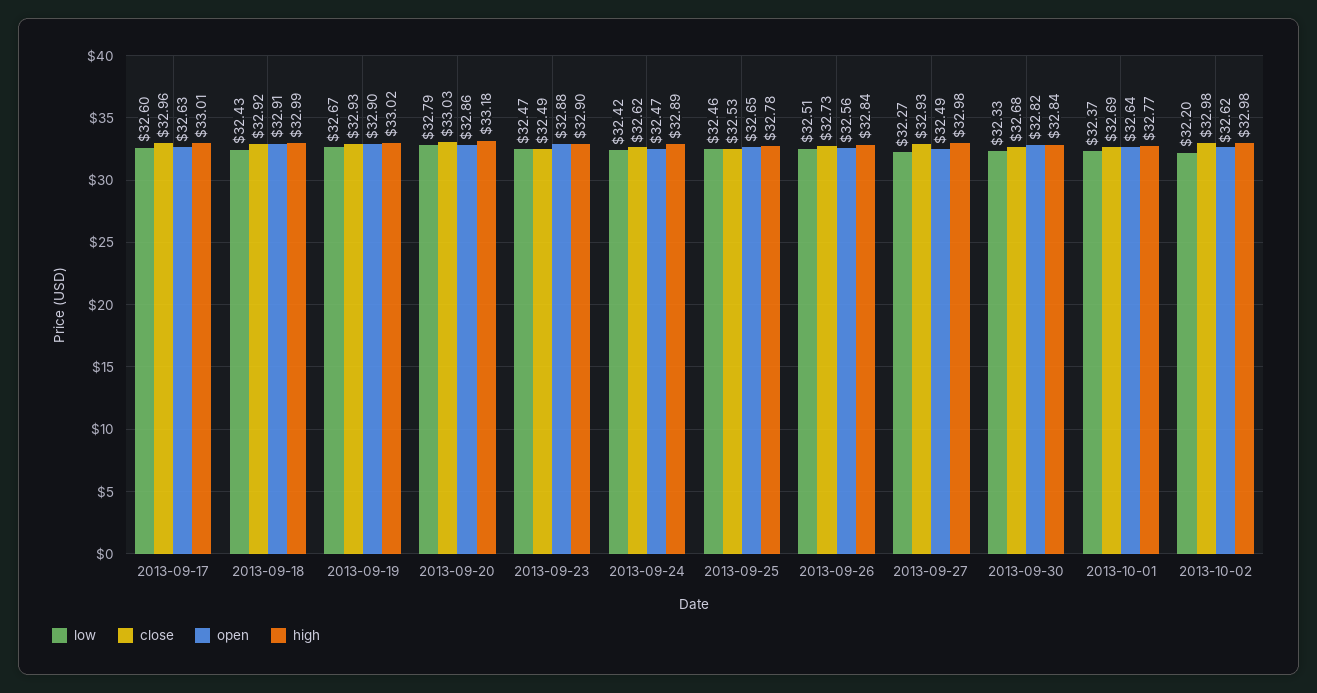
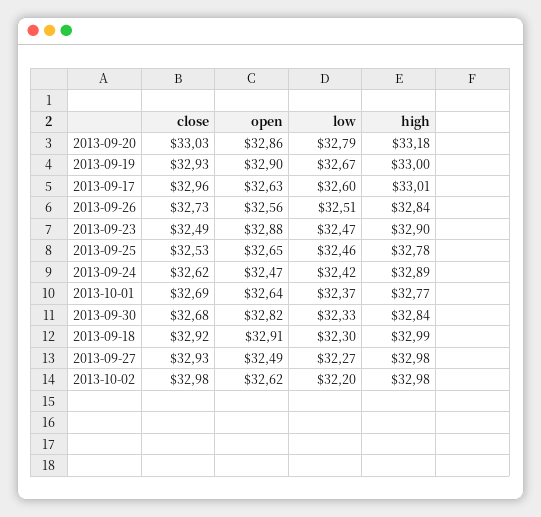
  {
    "low": {
      "2013-09-17": 32.6,
-     "2013-09-18": 32.43,
+     "2013-09-18": 32.3,
      "2013-09-19": 32.67,
      "2013-09-20": 32.79,
      "2013-09-23": 32.47,
      "2013-09-24": 32.42,
      "2013-09-25": 32.46,
      "2013-09-26": 32.51,
      "2013-09-27": 32.27,
      "2013-09-30": 32.33,
      "2013-10-01": 32.37,
      "2013-10-02": 32.2
    },
    "close": {
      "2013-09-17": 32.96,
      "2013-09-18": 32.92,
      "2013-09-19": 32.93,
      "2013-09-20": 33.03,
      "2013-09-23": 32.49,
      "2013-09-24": 32.62,
      "2013-09-25": 32.53,
      "2013-09-26": 32.73,
      "2013-09-27": 32.93,
      "2013-09-30": 32.68,
      "2013-10-01": 32.69,
      "2013-10-02": 32.98
    },
    "open": {
      "2013-09-17": 32.63,
      "2013-09-18": 32.91,
      "2013-09-19": 32.9,
      "2013-09-20": 32.86,
      "2013-09-23": 32.88,
      "2013-09-24": 32.47,
      "2013-09-25": 32.65,
      "2013-09-26": 32.56,
      "2013-09-27": 32.49,
      "2013-09-30": 32.82,
      "2013-10-01": 32.64,
      "2013-10-02": 32.62
    },
    "high": {
      "2013-09-17": 33.01,
      "2013-09-18": 32.99,
-     "2013-09-19": 33.02,
+     "2013-09-19": 33,
      "2013-09-20": 33.18,
      "2013-09-23": 32.9,
      "2013-09-24": 32.89,
      "2013-09-25": 32.78,
      "2013-09-26": 32.84,
      "2013-09-27": 32.98,
      "2013-09-30": 32.84,
      "2013-10-01": 32.77,
      "2013-10-02": 32.98
    }
  }

